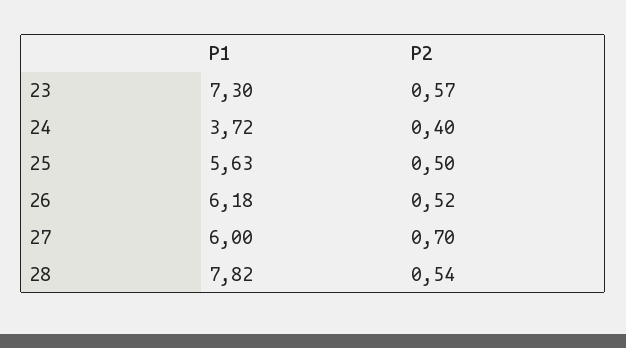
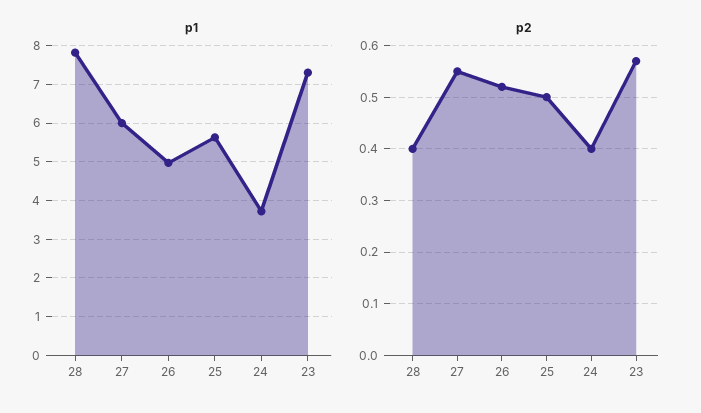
  {
    "P1": {
      "23": 7.3,
      "24": 3.72,
      "25": 5.63,
-     "26": 6.18,
+     "26": 5,
      "27": 6,
      "28": 7.82
    },
    "P2": {
      "23": 0.57,
      "24": 0.4,
      "25": 0.5,
      "26": 0.52,
-     "27": 0.7,
+     "27": 0.55,
-     "28": 0.54
+     "28": 0.4
    }
  }

